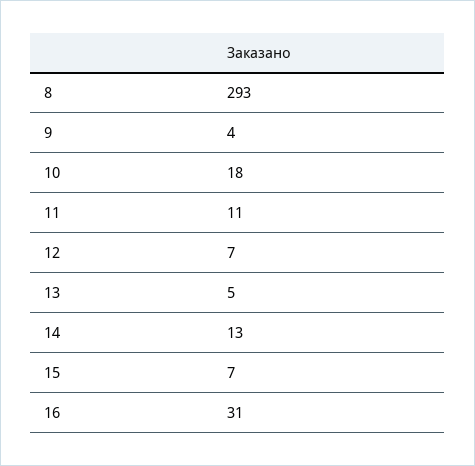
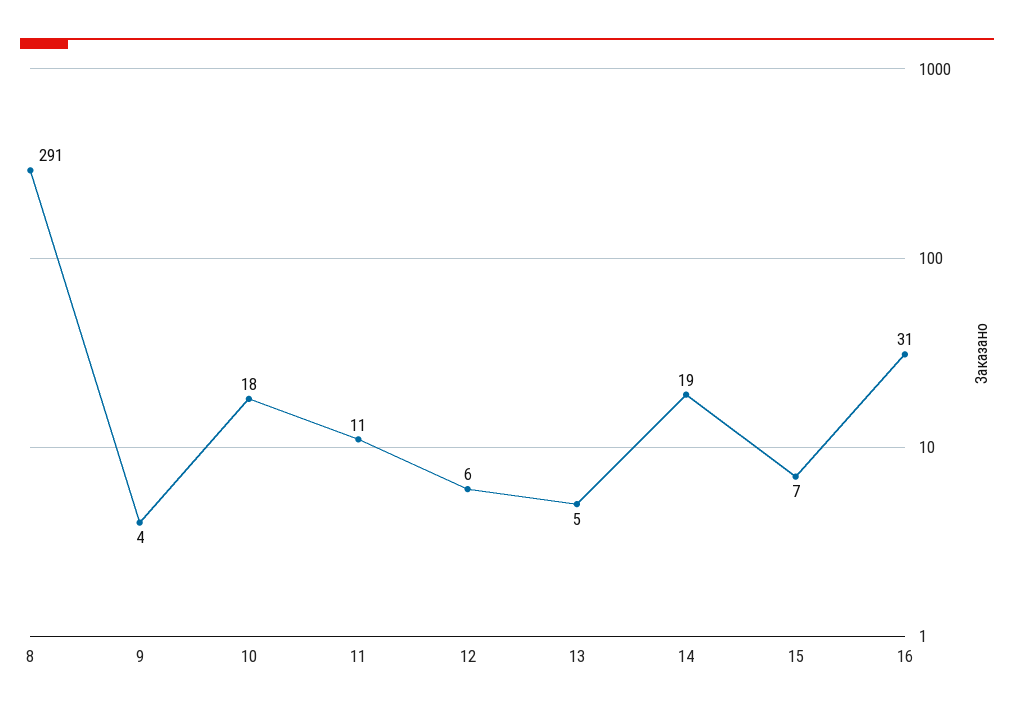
  {
-   "8": 293,
+   "8": 291,
    "9": 4,
    "10": 18,
    "11": 11,
-   "12": 7,
+   "12": 6,
    "13": 5,
-   "14": 13,
+   "14": 19,
    "15": 7,
    "16": 31
  }

